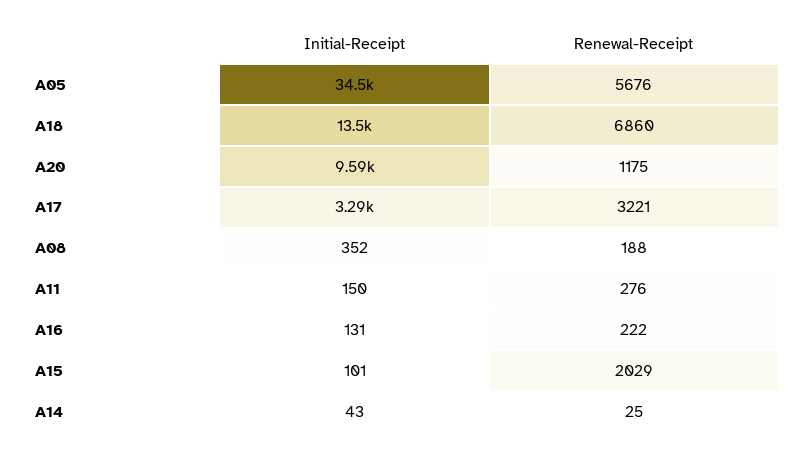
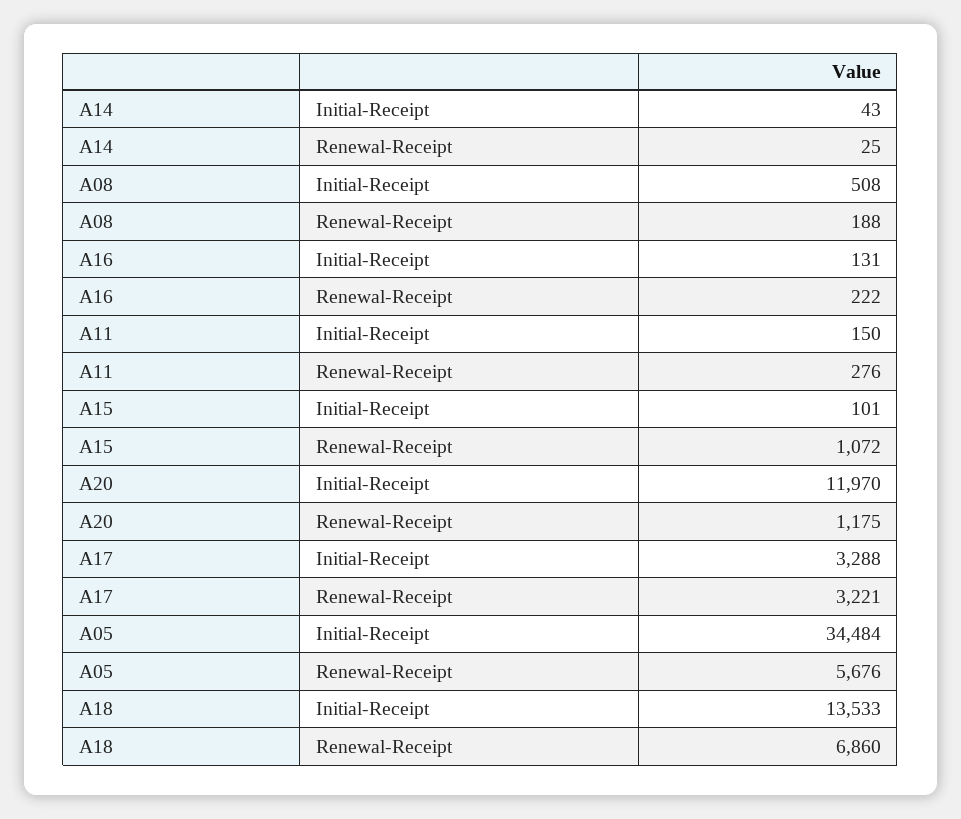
  {
    "Initial-Receipt": {
      "A05": 34484,
      "A18": 13533,
-     "A20": 9590,
+     "A20": 11970,
      "A17": 3288,
-     "A08": 352,
+     "A08": 508,
      "A11": 150,
      "A16": 131,
      "A15": 101,
      "A14": 43
    },
    "Renewal-Receipt": {
      "A05": 5676,
      "A18": 6860,
      "A20": 1175,
      "A17": 3221,
      "A08": 188,
      "A11": 276,
      "A16": 222,
-     "A15": 2029,
+     "A15": 1072,
      "A14": 25
    }
  }

